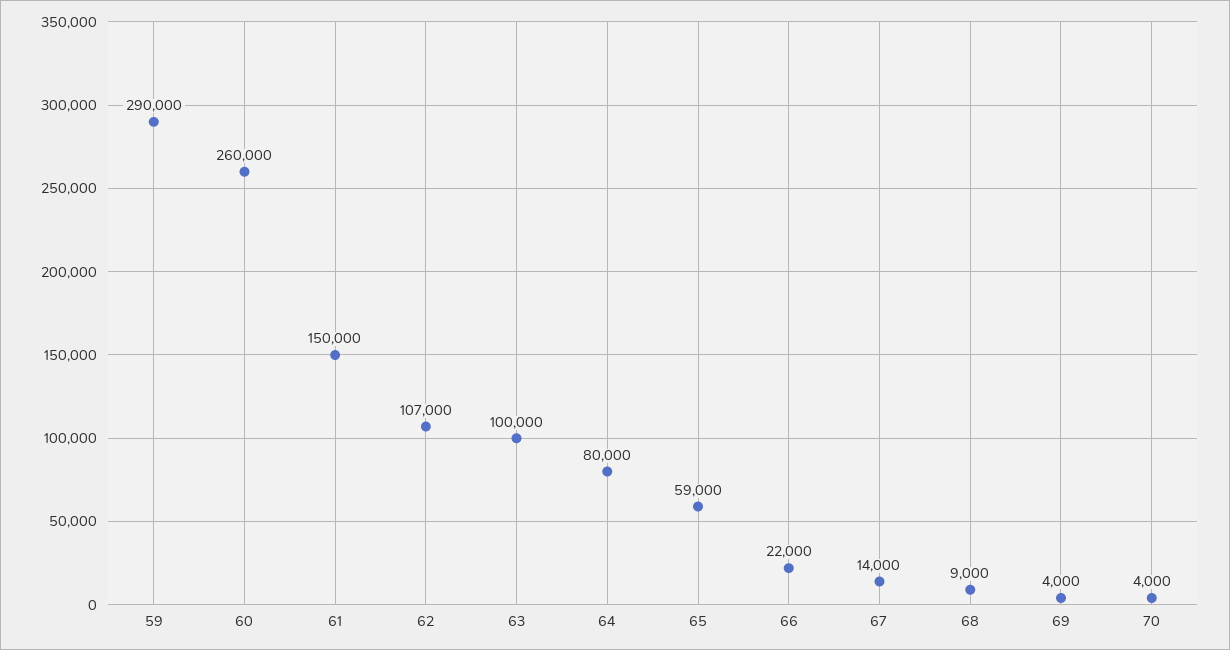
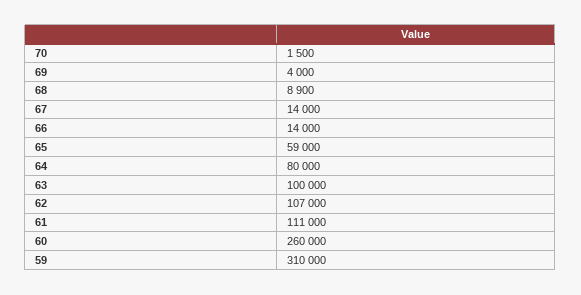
  {
-   "59": 290000,
+   "59": 310000,
    "60": 260000,
-   "61": 150000,
+   "61": 111000,
    "62": 107000,
    "63": 100000,
    "64": 80000,
    "65": 59000,
-   "66": 22000,
+   "66": 14000,
    "67": 14000,
-   "68": 9000,
+   "68": 8900,
    "69": 4000,
-   "70": 4000
+   "70": 1500
  }

